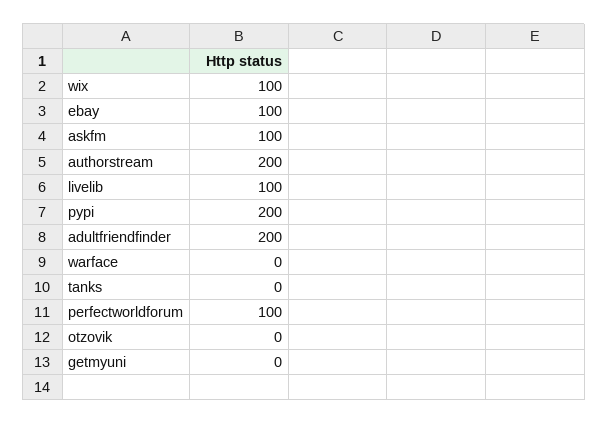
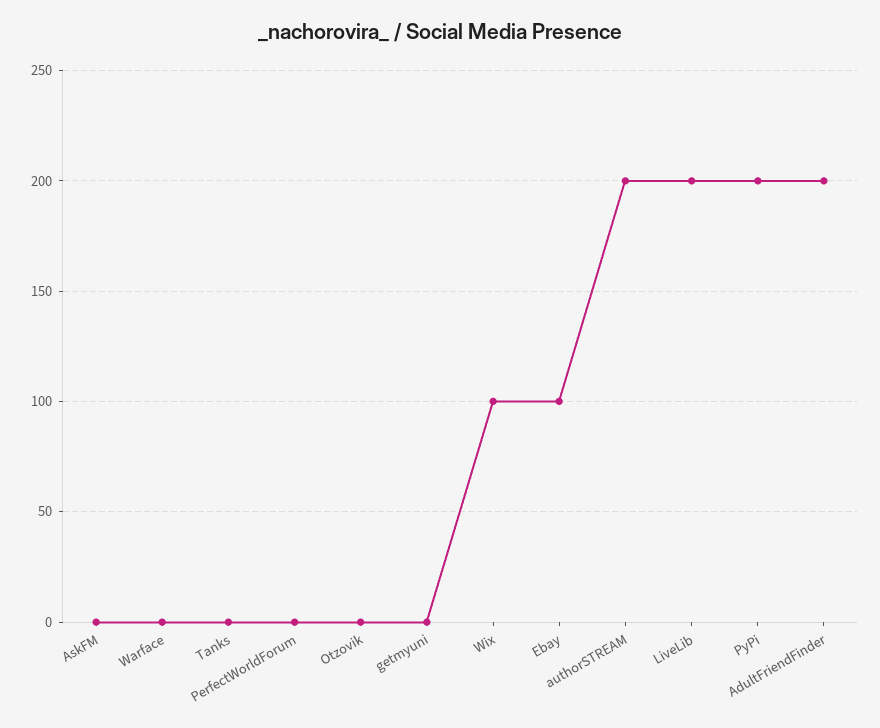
  {
    "wix": 100,
    "ebay": 100,
-   "askfm": 100,
+   "askfm": 0,
    "authorstream": 200,
-   "livelib": 100,
+   "livelib": 200,
    "pypi": 200,
    "adultfriendfinder": 200,
    "warface": 0,
    "tanks": 0,
-   "perfectworldforum": 100,
+   "perfectworldforum": 0,
    "otzovik": 0,
    "getmyuni": 0
  }

